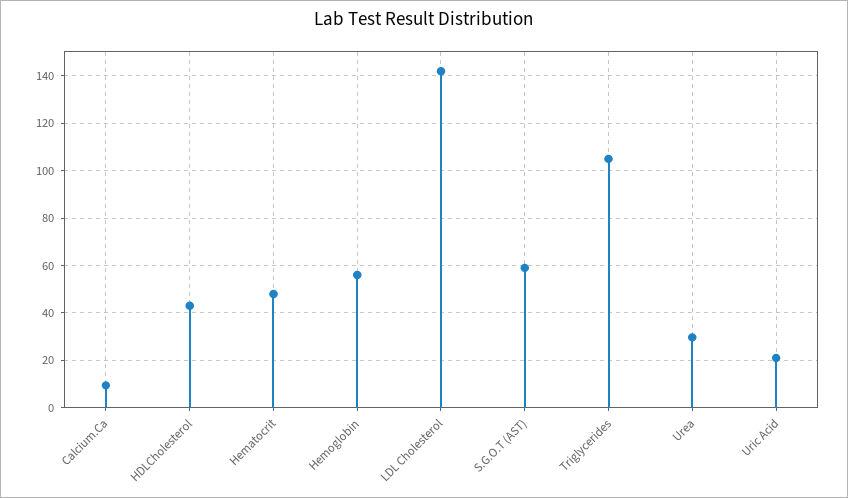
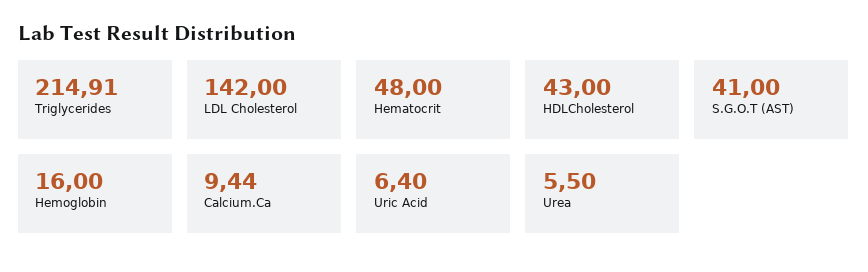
  {
    "Calcium.Ca": 9.44,
    "HDLCholesterol": 43,
    "Hematocrit": 48,
-   "Hemoglobin": 55,
+   "Hemoglobin": 16,
    "LDL Cholesterol": 142,
-   "S.G.O.T (AST)": 60,
+   "S.G.O.T (AST)": 41,
-   "Triglycerides": 105,
+   "Triglycerides": 214.91,
-   "Urea": 30,
+   "Urea": 5.5,
-   "Uric Acid": 20
+   "Uric Acid": 6.4
  }

